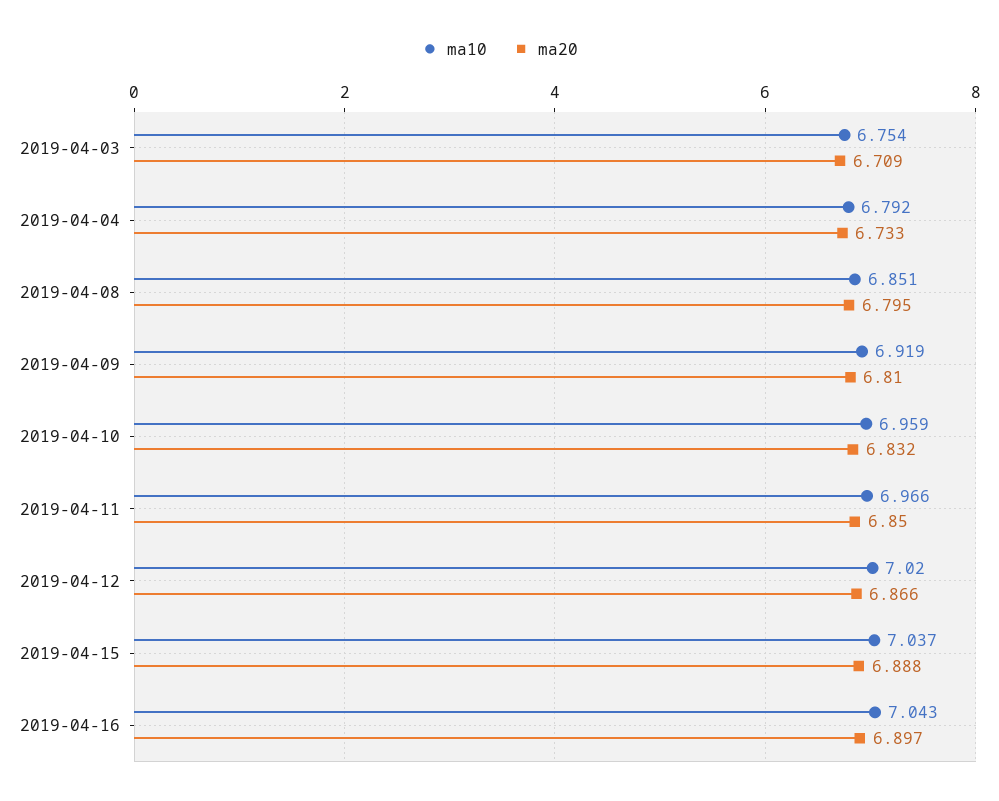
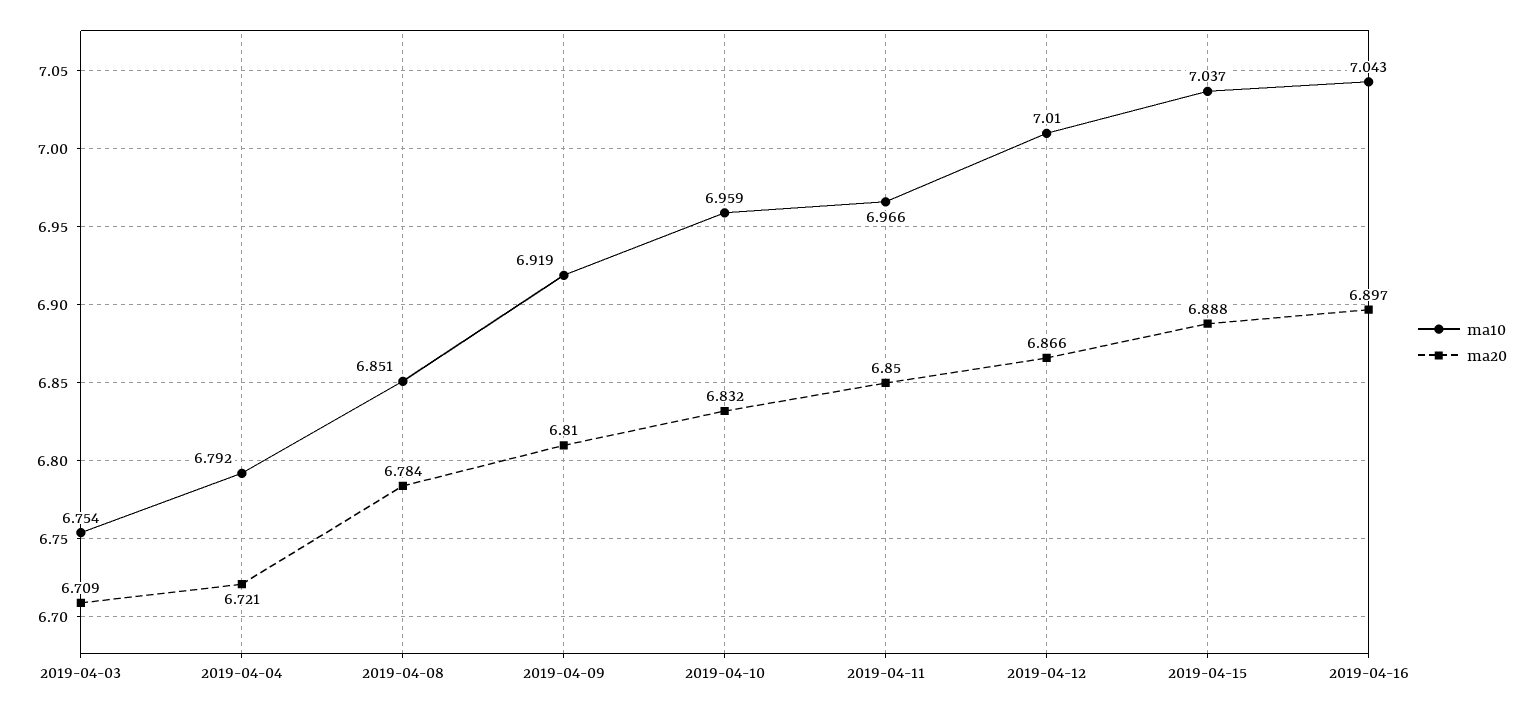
  {
    "ma10": {
      "2019-04-03": 6.754,
      "2019-04-04": 6.792,
      "2019-04-08": 6.851,
      "2019-04-09": 6.919,
      "2019-04-10": 6.959,
      "2019-04-11": 6.966,
-     "2019-04-12": 7.02,
+     "2019-04-12": 7.01,
      "2019-04-15": 7.037,
      "2019-04-16": 7.043
    },
    "ma20": {
      "2019-04-03": 6.709,
-     "2019-04-04": 6.733,
+     "2019-04-04": 6.721,
-     "2019-04-08": 6.795,
+     "2019-04-08": 6.784,
      "2019-04-09": 6.81,
      "2019-04-10": 6.832,
      "2019-04-11": 6.85,
      "2019-04-12": 6.866,
      "2019-04-15": 6.888,
      "2019-04-16": 6.897
    }
  }

